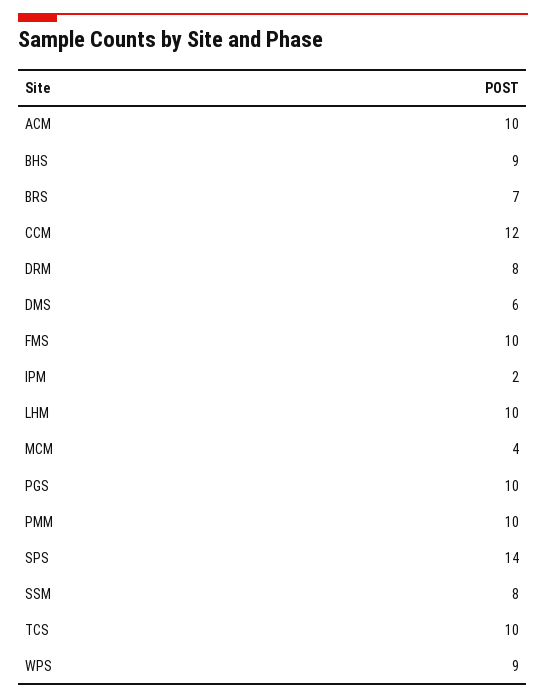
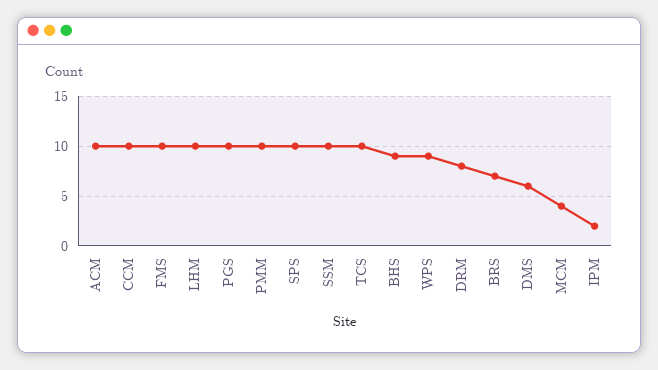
  {
    "ACM": 10,
    "BHS": 9,
    "BRS": 7,
-   "CCM": 12,
+   "CCM": 10,
    "DRM": 8,
    "DMS": 6,
    "FMS": 10,
    "IPM": 2,
    "LHM": 10,
    "MCM": 4,
    "PGS": 10,
    "PMM": 10,
-   "SPS": 14,
+   "SPS": 10,
-   "SSM": 8,
+   "SSM": 10,
    "TCS": 10,
    "WPS": 9
  }

